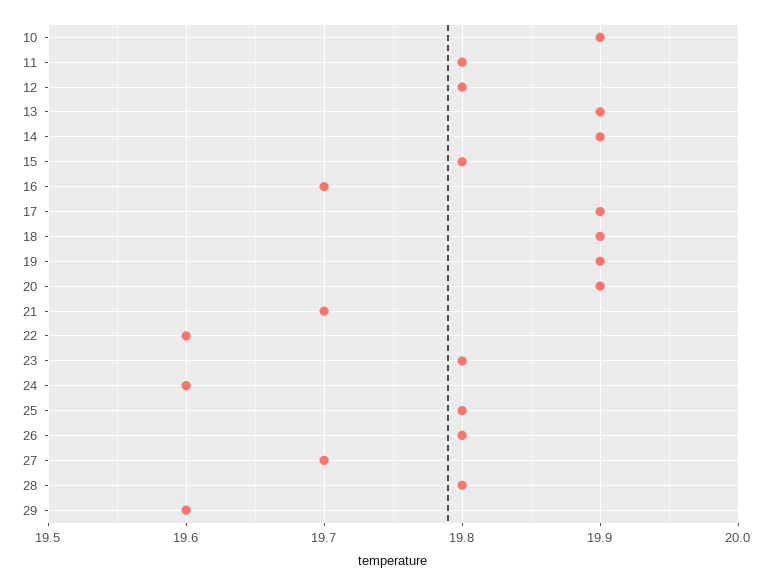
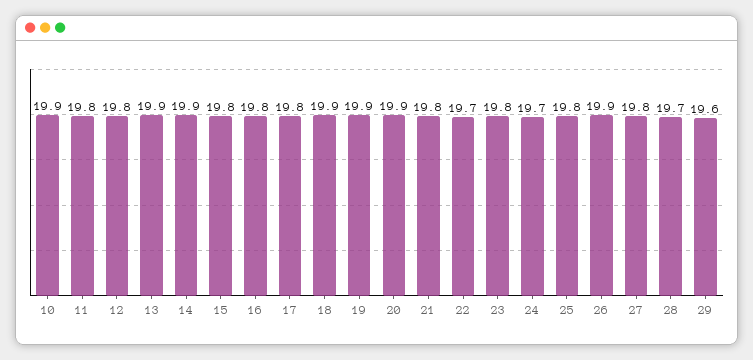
  {
    "10": 19.9,
    "11": 19.8,
    "12": 19.8,
    "13": 19.9,
    "14": 19.9,
    "15": 19.8,
-   "16": 19.7,
+   "16": 19.8,
-   "17": 19.9,
+   "17": 19.8,
    "18": 19.9,
    "19": 19.9,
    "20": 19.9,
-   "21": 19.7,
+   "21": 19.8,
-   "22": 19.6,
+   "22": 19.7,
    "23": 19.8,
-   "24": 19.6,
+   "24": 19.7,
    "25": 19.8,
-   "26": 19.8,
+   "26": 19.9,
-   "27": 19.7,
+   "27": 19.8,
-   "28": 19.8,
+   "28": 19.7,
    "29": 19.6
  }

